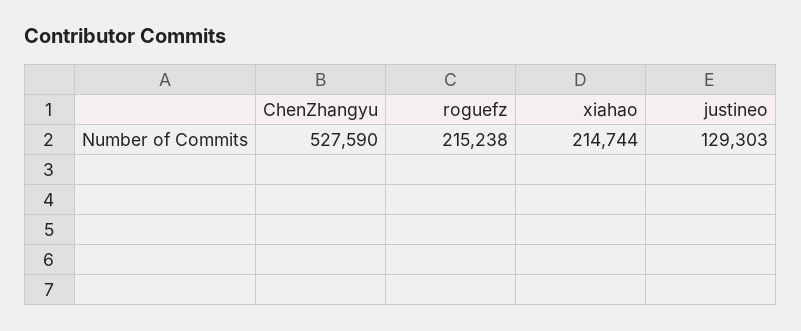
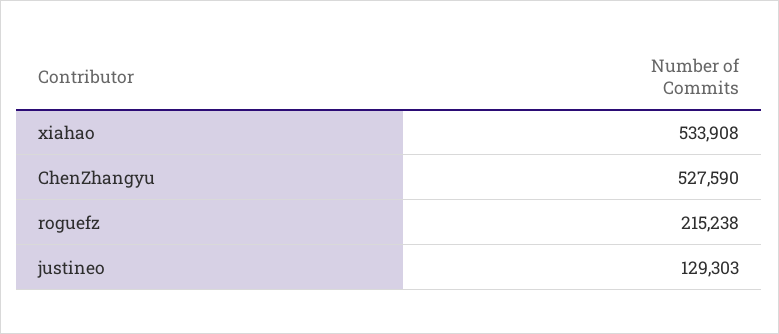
  {
    "ChenZhangyu": 527590,
    "roguefz": 215238,
-   "xiahao": 214744,
+   "xiahao": 533908,
    "justineo": 129303
  }

